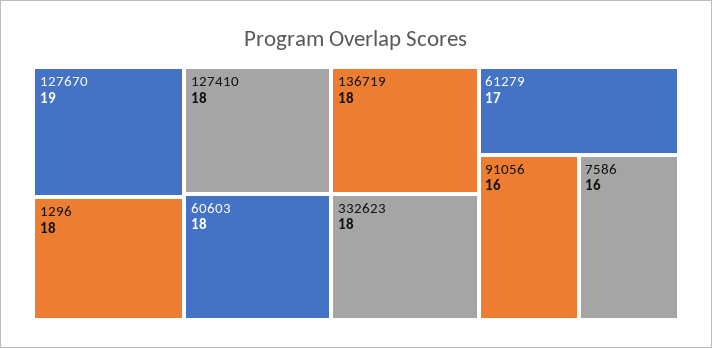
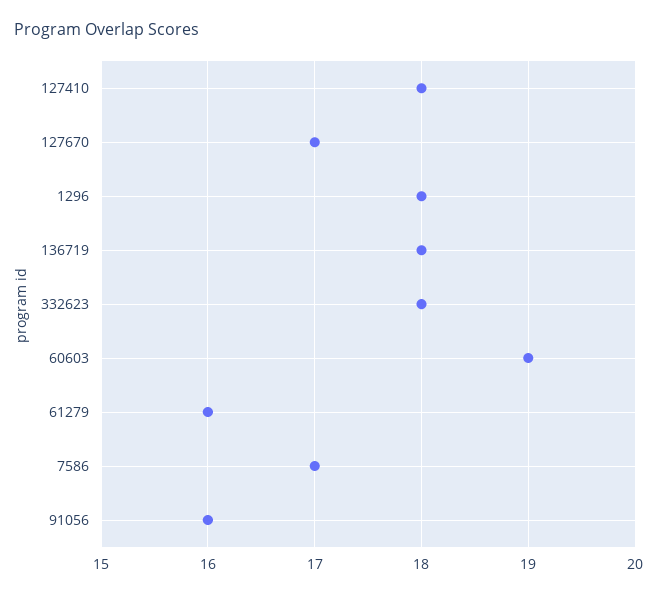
  {
-   "127670": 19,
+   "127670": 17,
    "1296": 18,
    "127410": 18,
-   "60603": 18,
+   "60603": 19,
    "136719": 18,
    "332623": 18,
-   "61279": 17,
+   "61279": 16,
    "91056": 16,
-   "7586": 16
+   "7586": 17
  }

